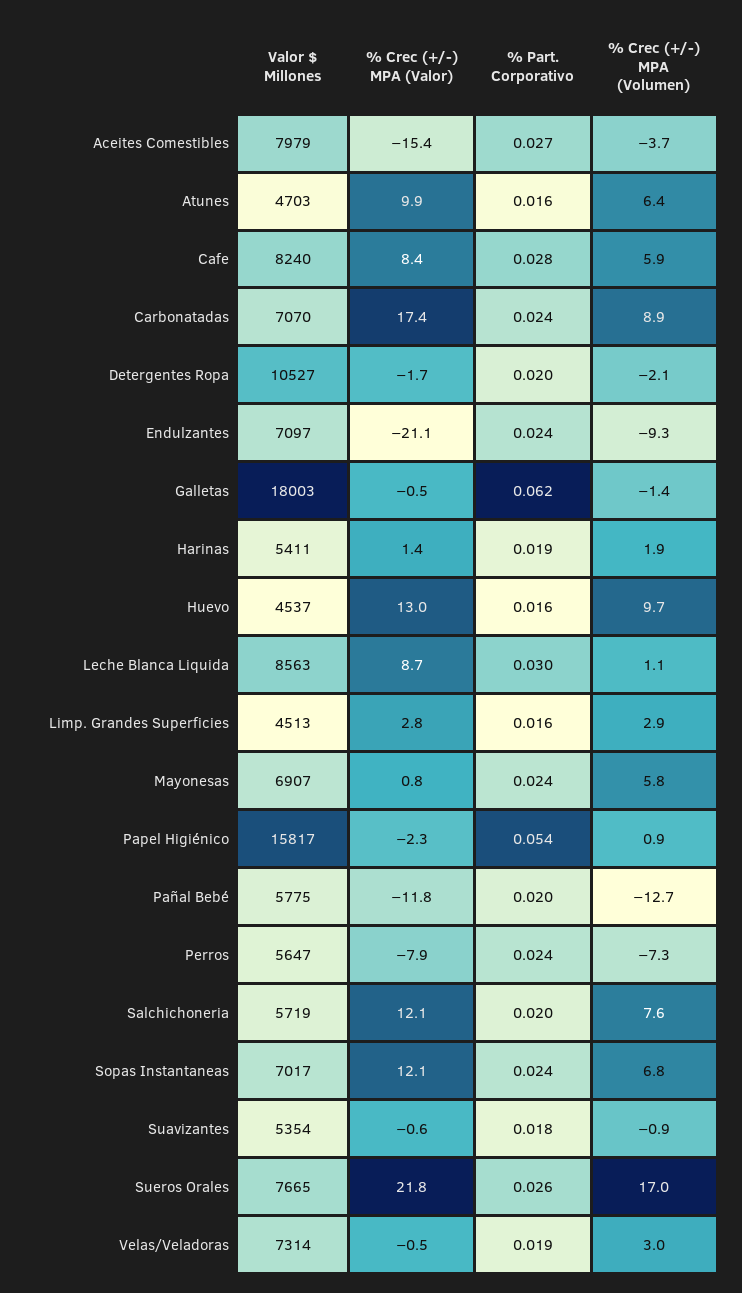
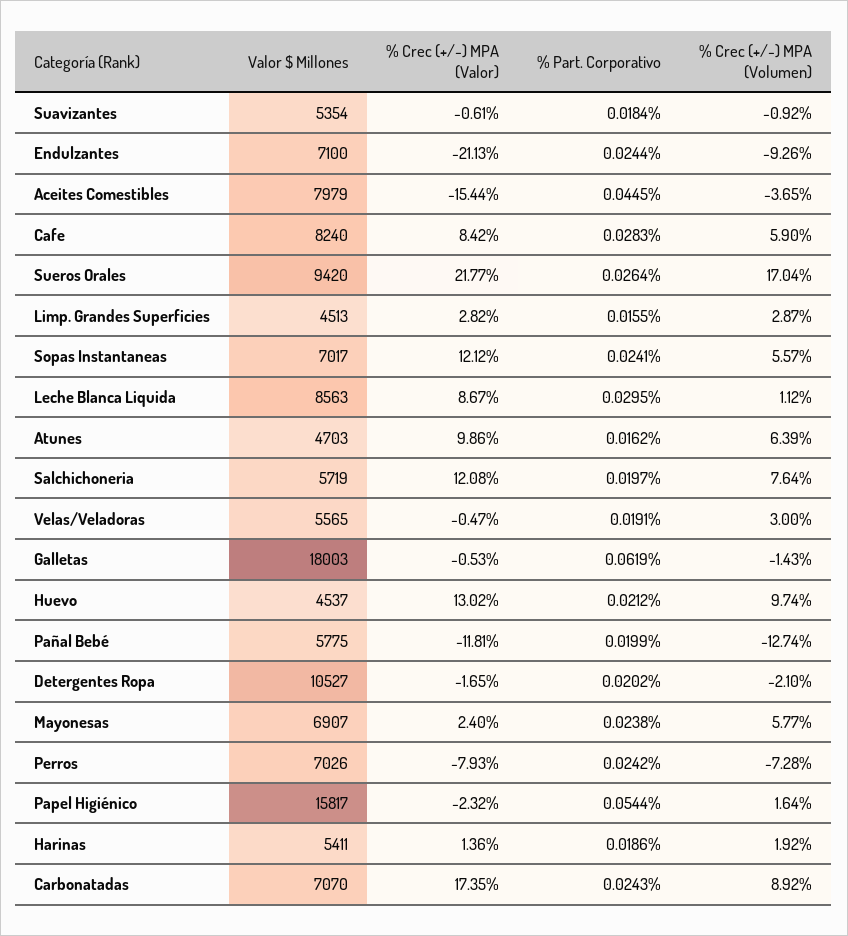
  {
    "Valor $ Millones": {
      "Aceites Comestibles": 7979,
      "Atunes": 4703,
      "Cafe": 8240,
      "Carbonatadas": 7070,
      "Detergentes Ropa": 10527,
-     "Endulzantes": 7097,
+     "Endulzantes": 7100,
      "Galletas": 18003,
      "Harinas": 5411,
      "Huevo": 4537,
      "Leche Blanca Liquida": 8563,
      "Limp. Grandes Superficies": 4513,
      "Mayonesas": 6907,
      "Papel Higiénico": 15817,
      "Pañal Bebé": 5775,
-     "Perros": 5647,
+     "Perros": 7026,
      "Salchichoneria": 5719,
      "Sopas Instantaneas": 7017,
      "Suavizantes": 5354,
-     "Sueros Orales": 7665,
+     "Sueros Orales": 9420,
-     "Velas/Veladoras": 7314
+     "Velas/Veladoras": 5565
    },
    "% Crec (+/-) MPA (Valor)": {
      "Aceites Comestibles": -15.44,
      "Atunes": 9.86,
      "Cafe": 8.42,
      "Carbonatadas": 17.35,
      "Detergentes Ropa": -1.65,
      "Endulzantes": -21.13,
      "Galletas": -0.53,
      "Harinas": 1.36,
      "Huevo": 13.02,
      "Leche Blanca Liquida": 8.67,
      "Limp. Grandes Superficies": 2.82,
-     "Mayonesas": 0.8,
+     "Mayonesas": 2.4,
      "Papel Higiénico": -2.32,
      "Pañal Bebé": -11.81,
      "Perros": -7.93,
      "Salchichoneria": 12.08,
      "Sopas Instantaneas": 12.12,
      "Suavizantes": -0.61,
      "Sueros Orales": 21.77,
      "Velas/Veladoras": -0.47
    },
    "% Part. Corporativo": {
-     "Aceites Comestibles": 0.027,
+     "Aceites Comestibles": 0.0445,
      "Atunes": 0.0162,
      "Cafe": 0.0283,
      "Carbonatadas": 0.0243,
      "Detergentes Ropa": 0.0202,
      "Endulzantes": 0.0244,
      "Galletas": 0.0619,
      "Harinas": 0.0186,
-     "Huevo": 0.016,
+     "Huevo": 0.0212,
      "Leche Blanca Liquida": 0.0295,
      "Limp. Grandes Superficies": 0.0155,
      "Mayonesas": 0.0238,
      "Papel Higiénico": 0.0544,
      "Pañal Bebé": 0.0199,
      "Perros": 0.0242,
      "Salchichoneria": 0.0197,
      "Sopas Instantaneas": 0.0241,
      "Suavizantes": 0.0184,
      "Sueros Orales": 0.0264,
      "Velas/Veladoras": 0.0191
    },
    "% Crec (+/-) MPA (Volumen)": {
      "Aceites Comestibles": -3.65,
      "Atunes": 6.39,
      "Cafe": 5.9,
      "Carbonatadas": 8.92,
      "Detergentes Ropa": -2.1,
      "Endulzantes": -9.26,
      "Galletas": -1.43,
      "Harinas": 1.92,
      "Huevo": 9.74,
      "Leche Blanca Liquida": 1.12,
      "Limp. Grandes Superficies": 2.87,
      "Mayonesas": 5.77,
-     "Papel Higiénico": 0.9,
+     "Papel Higiénico": 1.64,
      "Pañal Bebé": -12.74,
      "Perros": -7.28,
      "Salchichoneria": 7.64,
-     "Sopas Instantaneas": 6.8,
+     "Sopas Instantaneas": 5.57,
      "Suavizantes": -0.92,
      "Sueros Orales": 17.04,
      "Velas/Veladoras": 3
    }
  }

